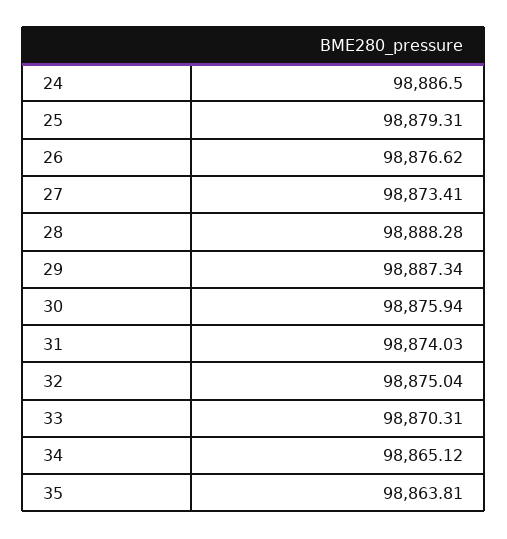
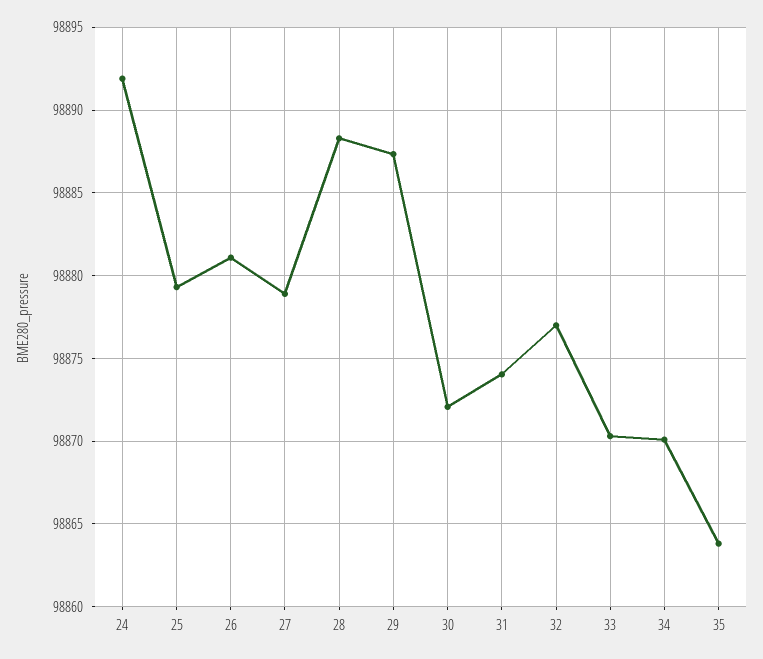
  {
-   "24": 98886.5,
+   "24": 98892,
    "25": 98879.31,
-   "26": 98876.62,
+   "26": 98881,
-   "27": 98873.41,
+   "27": 98879,
    "28": 98888.28,
    "29": 98887.34,
-   "30": 98875.94,
+   "30": 98872,
    "31": 98874.03,
-   "32": 98875.04,
+   "32": 98877,
    "33": 98870.31,
-   "34": 98865.12,
+   "34": 98870,
    "35": 98863.81
  }

